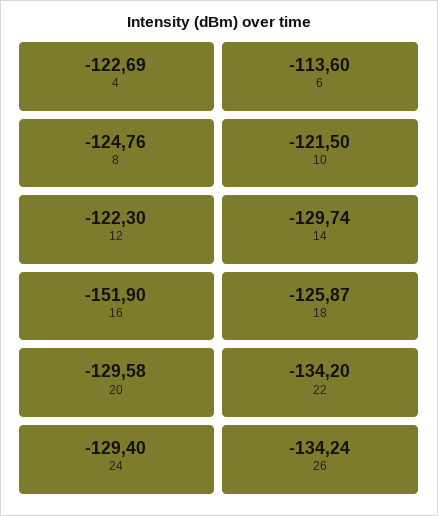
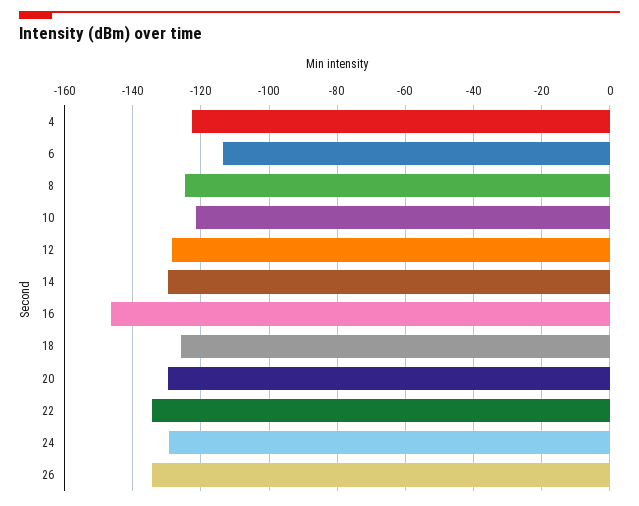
  {
    "4": -122.69,
    "6": -113.6,
    "8": -124.76,
    "10": -121.5,
-   "12": -122.3,
+   "12": -128,
    "14": -129.74,
-   "16": -151.9,
+   "16": -146,
    "18": -125.87,
    "20": -129.58,
    "22": -134.2,
    "24": -129.4,
    "26": -134.24
  }

